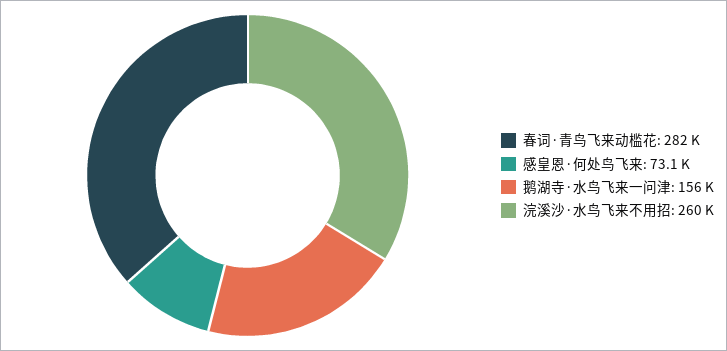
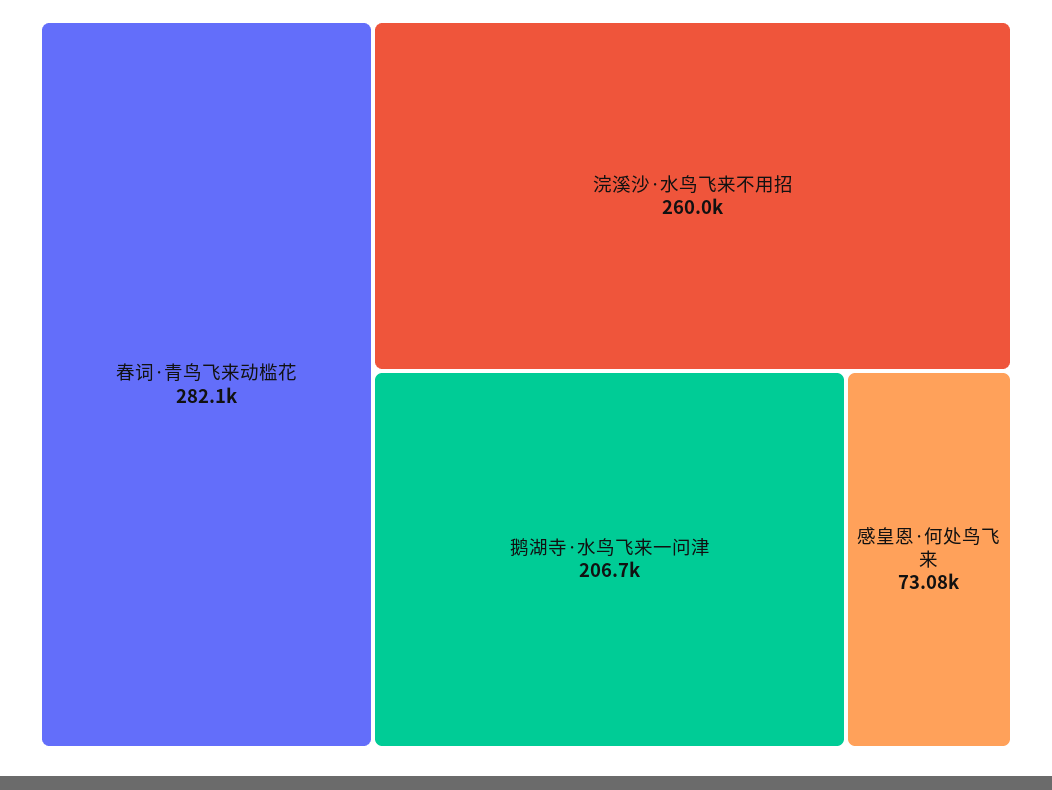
  {
    "春词·青鸟飞来动槛花": 282100,
    "感皇恩·何处鸟飞来": 73080,
-   "鹅湖寺·水鸟飞来一问津": 156000,
+   "鹅湖寺·水鸟飞来一问津": 206700,
    "浣溪沙·水鸟飞来不用招": 260000
  }

